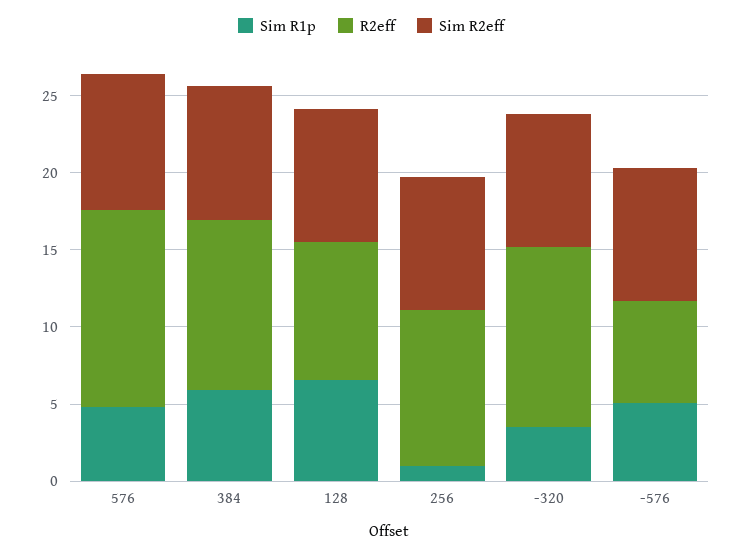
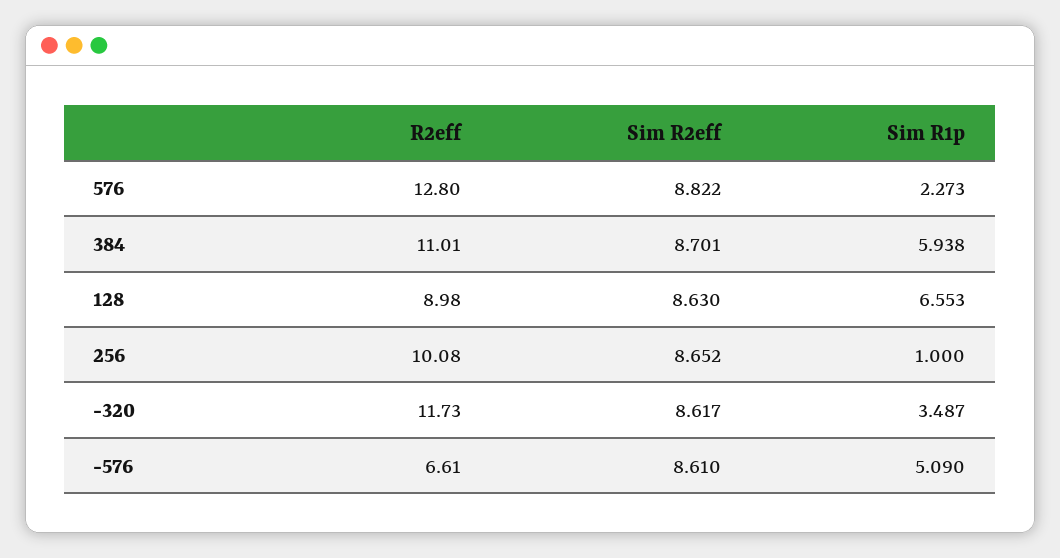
  {
    "Sim R1p": {
-     "576": 5,
+     "576": 2.273,
      "384": 5.938,
      "128": 6.553,
      "256": 1,
      "-320": 3.487,
      "-576": 5.09
    },
    "R2eff": {
      "576": 12.8,
      "384": 11.01,
      "128": 8.98,
      "256": 10.08,
      "-320": 11.73,
      "-576": 6.61
    },
    "Sim R2eff": {
      "576": 8.822,
      "384": 8.701,
      "128": 8.63,
      "256": 8.652,
      "-320": 8.617,
      "-576": 8.61
    }
  }

